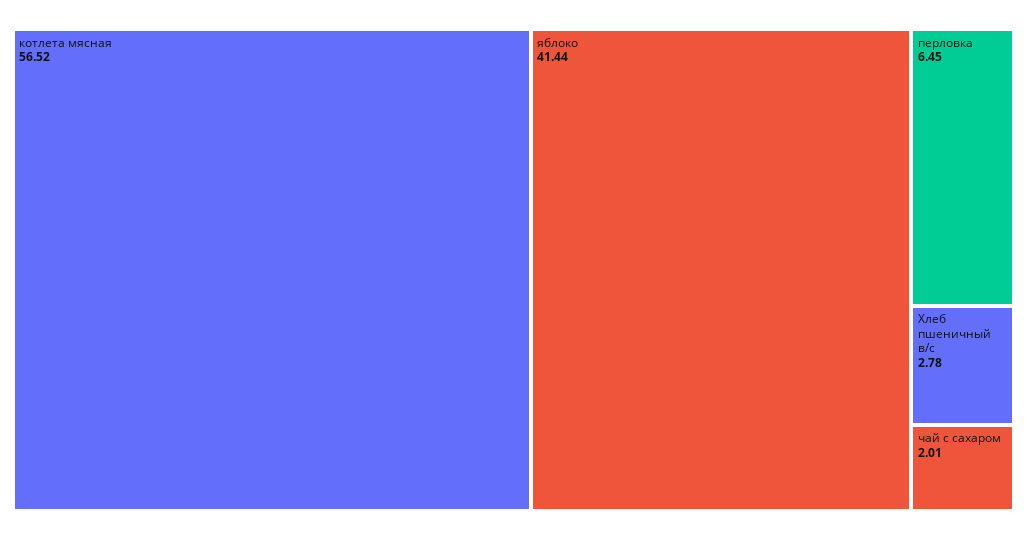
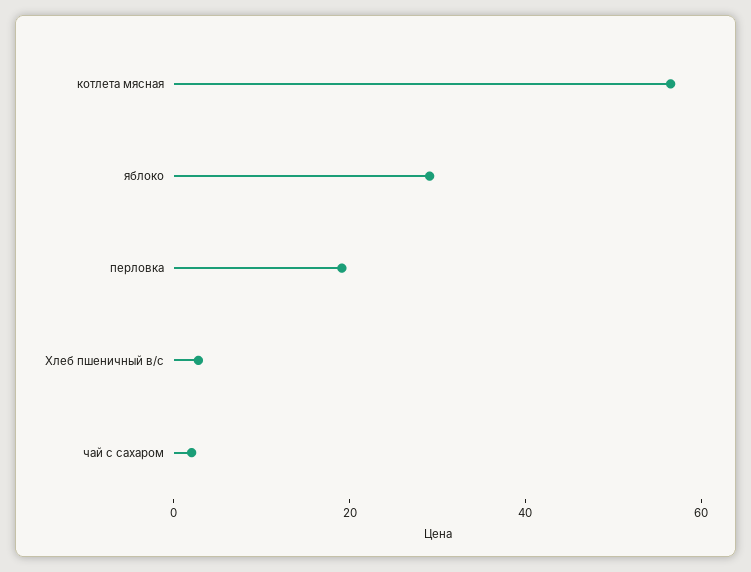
  {
    "котлета мясная": 56.52,
-   "яблоко": 41.44,
+   "яблоко": 30,
-   "перловка": 6.45,
+   "перловка": 20,
    "Хлеб пшеничный в/с": 2.78,
    "чай с сахаром": 2.01
  }

